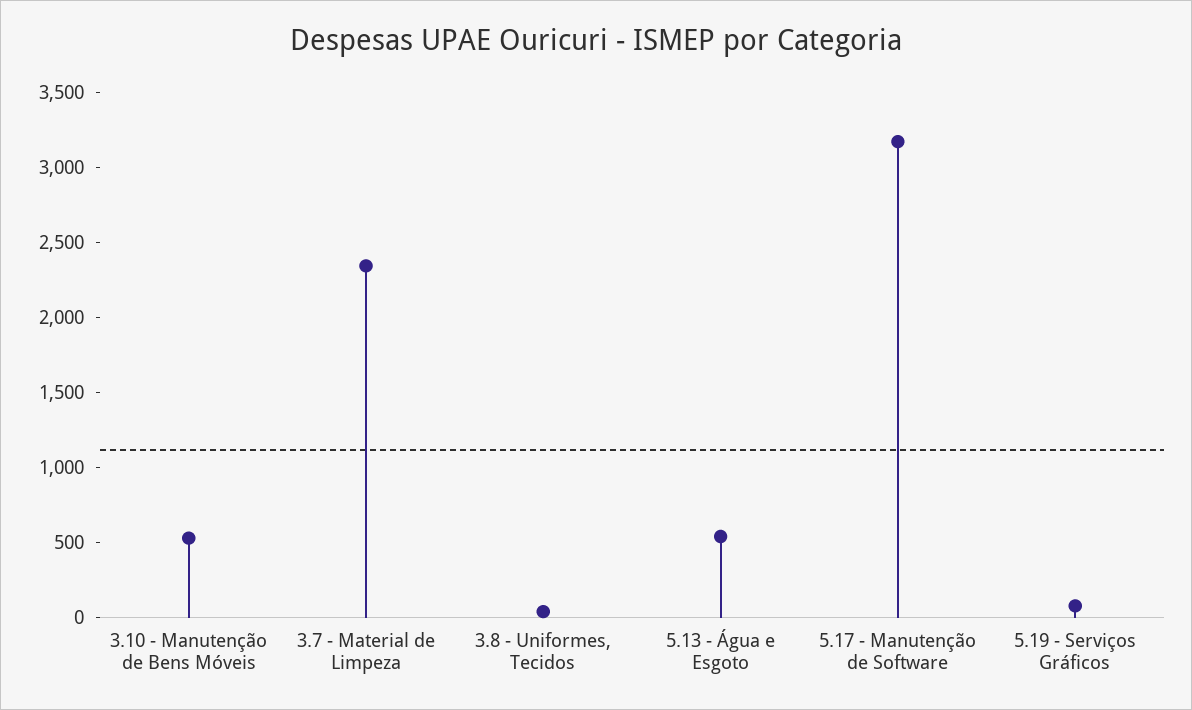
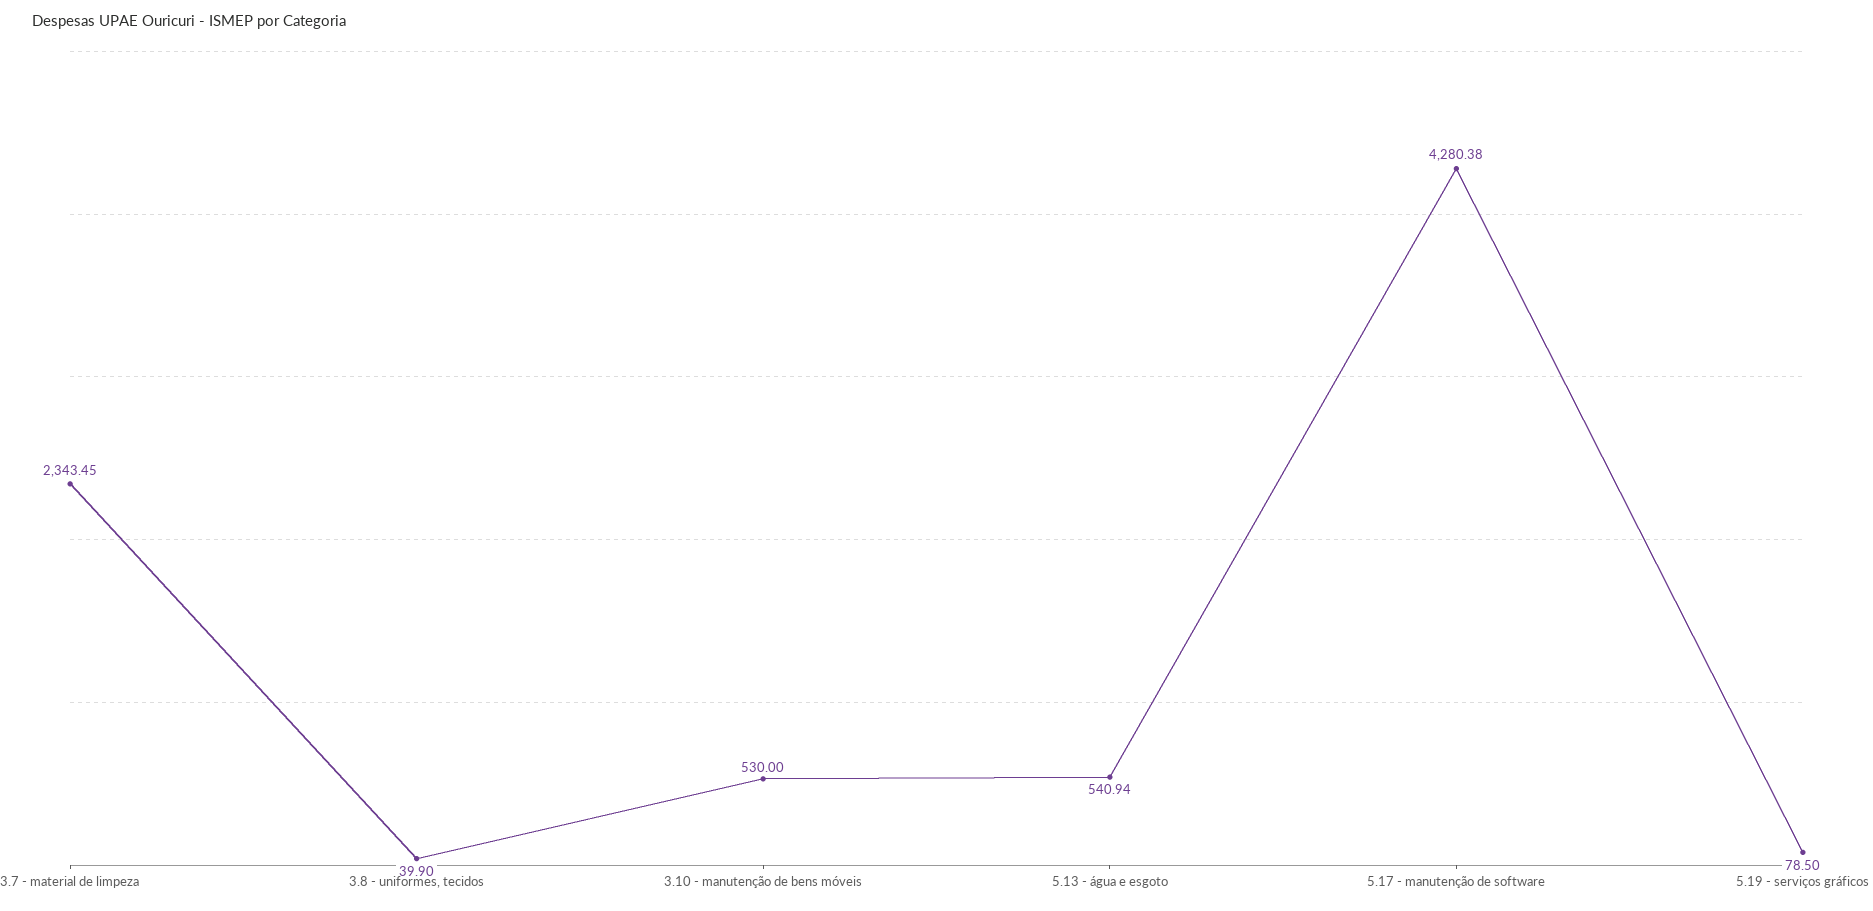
  {
    "3.10 - Manutenção de Bens Móveis": 530,
    "3.7 - Material de Limpeza": 2343.45,
    "3.8 - Uniformes, Tecidos": 39.9,
    "5.13 - Água e Esgoto": 540.94,
-   "5.17 - Manutenção de Software": 3200,
+   "5.17 - Manutenção de Software": 4280.38,
    "5.19 - Serviços Gráficos": 78.5
  }

